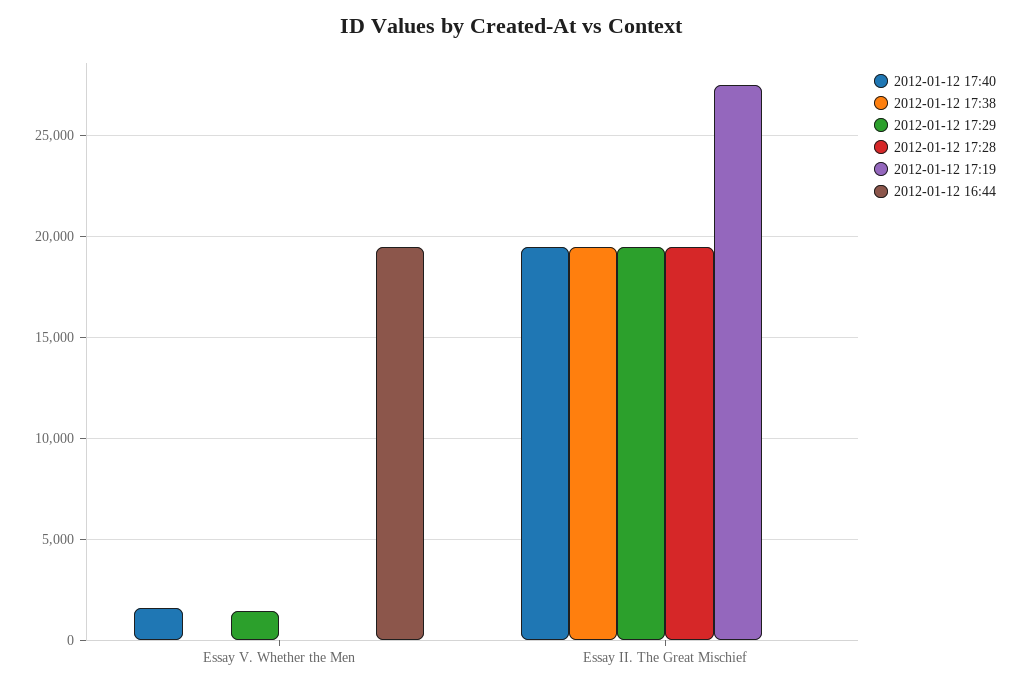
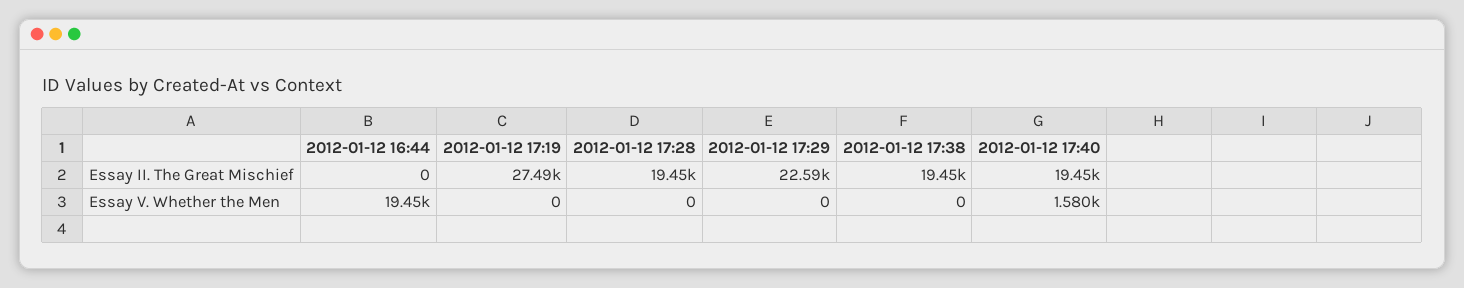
  {
    "2012-01-12 17:40": {
      "Essay V. Whether the Men": 1580,
      "Essay II. The Great Mischief": 19450
    },
    "2012-01-12 17:38": {
      "Essay V. Whether the Men": 0,
      "Essay II. The Great Mischief": 19450
    },
    "2012-01-12 17:29": {
-     "Essay V. Whether the Men": 1500,
+     "Essay V. Whether the Men": 0,
-     "Essay II. The Great Mischief": 19500
+     "Essay II. The Great Mischief": 22590
    },
    "2012-01-12 17:28": {
      "Essay V. Whether the Men": 0,
      "Essay II. The Great Mischief": 19450
    },
    "2012-01-12 17:19": {
      "Essay V. Whether the Men": 0,
      "Essay II. The Great Mischief": 27490
    },
    "2012-01-12 16:44": {
      "Essay V. Whether the Men": 19450,
      "Essay II. The Great Mischief": 0
    }
  }

